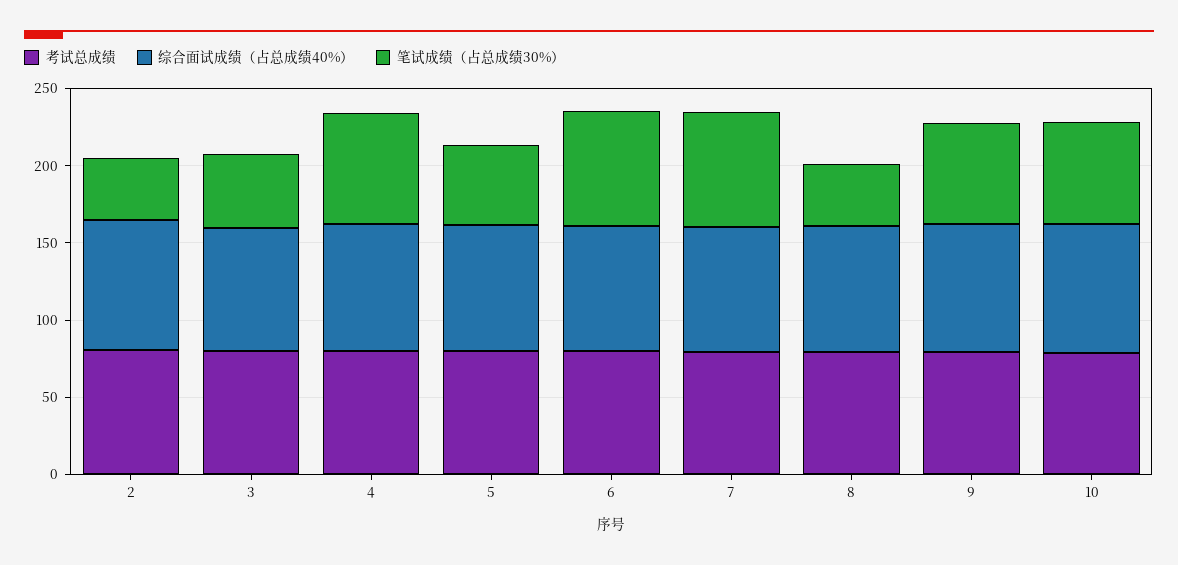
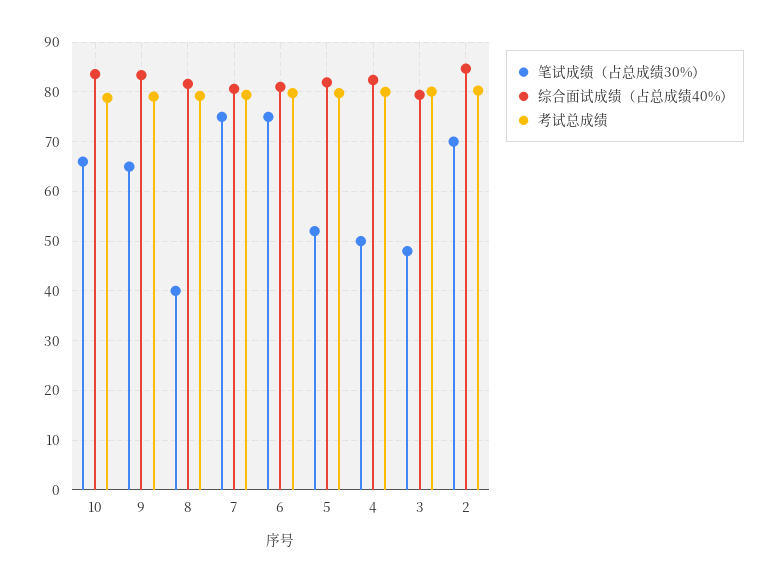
  {
    "考试总成绩": {
      "2": 80,
      "3": 80,
      "4": 80,
      "5": 80,
      "6": 80,
      "7": 80,
      "8": 80,
      "9": 80,
      "10": 78
    },
    "综合面试成绩（占总成绩40%）": {
      "2": 84,
      "3": 80,
      "4": 82,
      "5": 82,
      "6": 82,
      "7": 80,
      "8": 82,
      "9": 84,
      "10": 84
    },
    "笔试成绩（占总成绩30%）": {
-     "2": 40,
+     "2": 70,
      "3": 48,
-     "4": 70,
+     "4": 50,
      "5": 52,
      "6": 76,
      "7": 76,
      "8": 40,
      "9": 66,
      "10": 66
    }
  }

